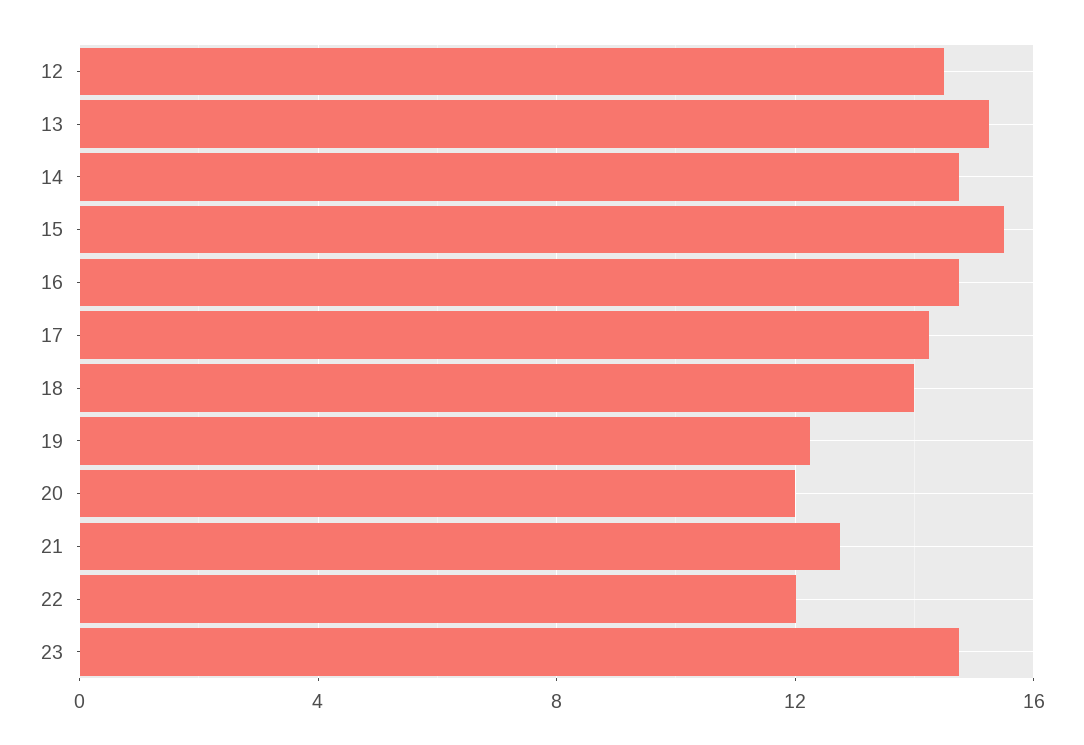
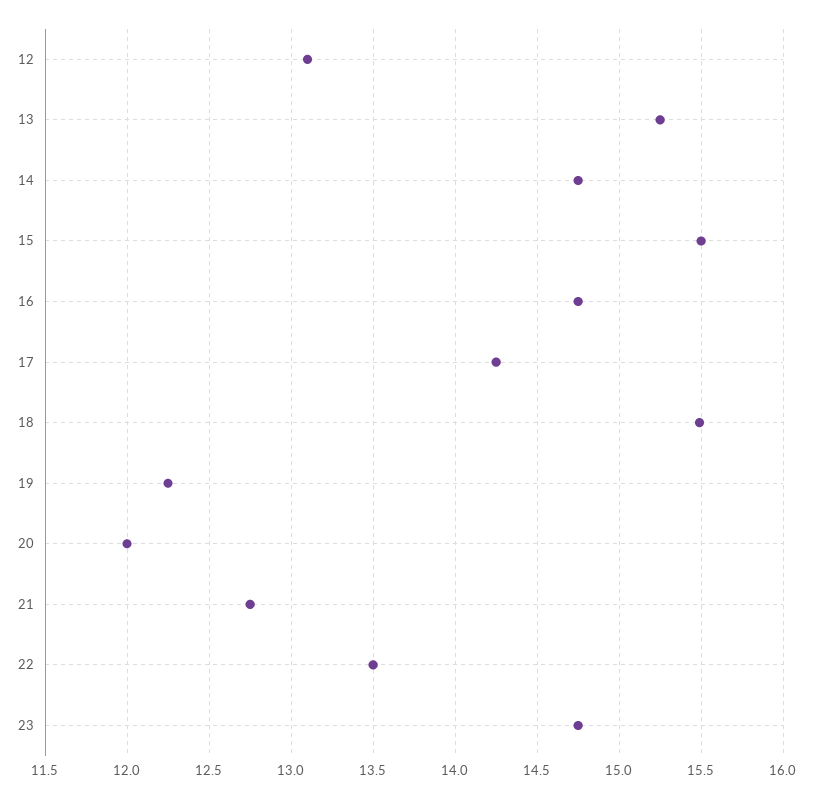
  {
-   "12": 14.5,
+   "12": 13.1,
    "13": 15.25,
    "14": 14.75,
    "15": 15.5,
    "16": 14.75,
    "17": 14.25,
-   "18": 14,
+   "18": 15.5,
    "19": 12.25,
    "20": 12,
    "21": 12.75,
-   "22": 12,
+   "22": 13.5,
    "23": 14.75
  }

